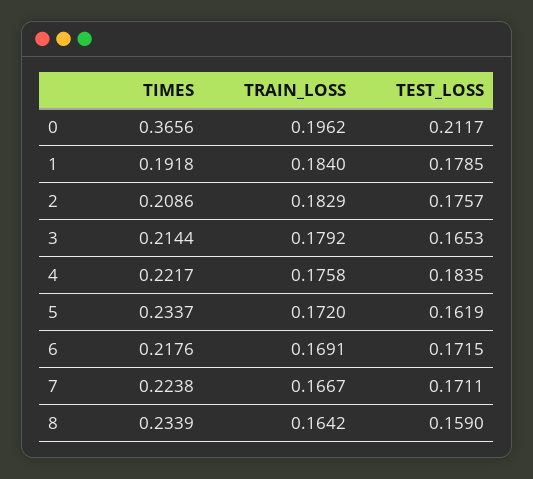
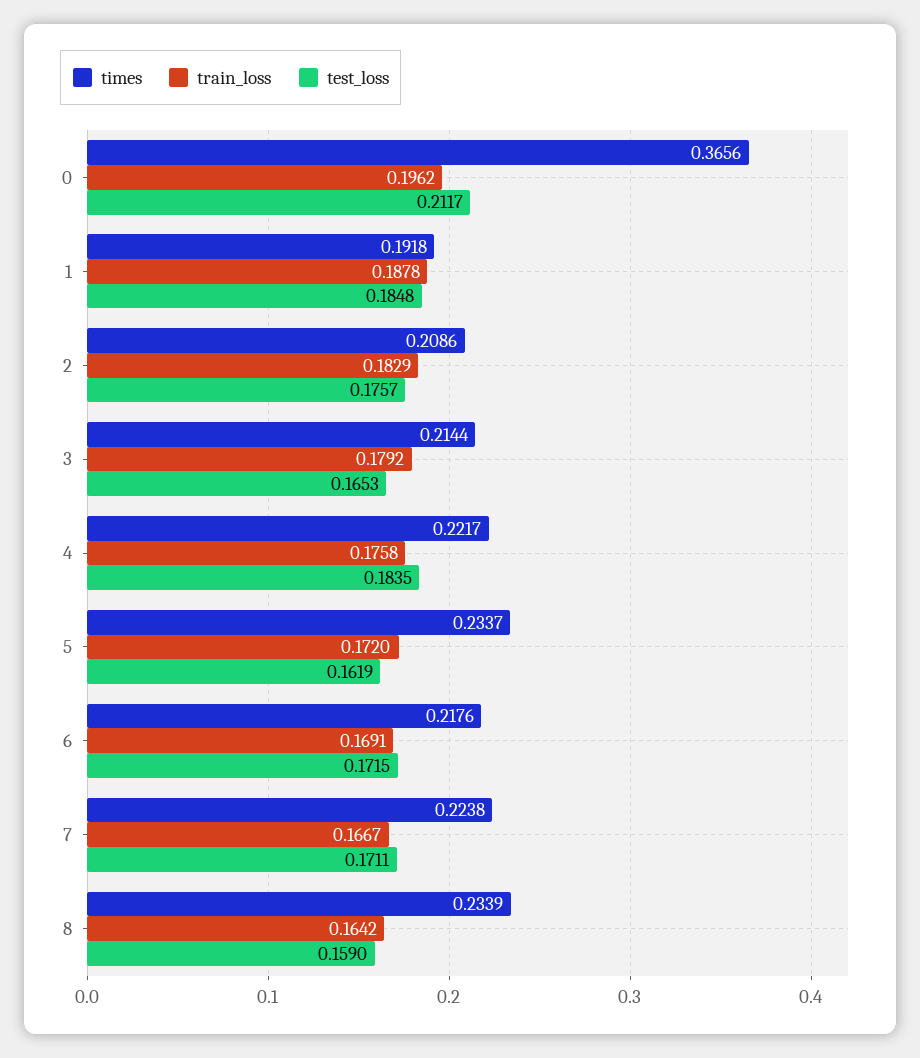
  {
    "TIMES": {
      "0": 0.3656,
      "1": 0.1918,
      "2": 0.2086,
      "3": 0.2144,
      "4": 0.2217,
      "5": 0.2337,
      "6": 0.2176,
      "7": 0.2238,
      "8": 0.2339
    },
    "TRAIN_LOSS": {
      "0": 0.1962,
-     "1": 0.184,
+     "1": 0.1878,
      "2": 0.1829,
      "3": 0.1792,
      "4": 0.1758,
      "5": 0.172,
      "6": 0.1691,
      "7": 0.1667,
      "8": 0.1642
    },
    "TEST_LOSS": {
      "0": 0.2117,
-     "1": 0.1785,
+     "1": 0.1848,
      "2": 0.1757,
      "3": 0.1653,
      "4": 0.1835,
      "5": 0.1619,
      "6": 0.1715,
      "7": 0.1711,
      "8": 0.159
    }
  }

